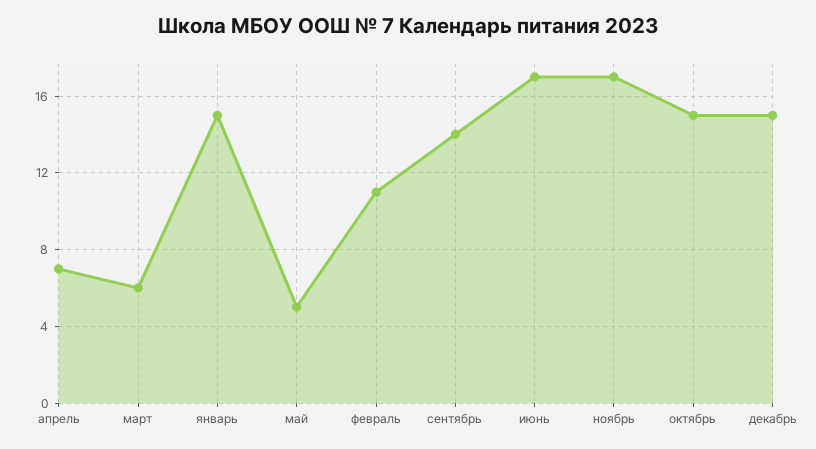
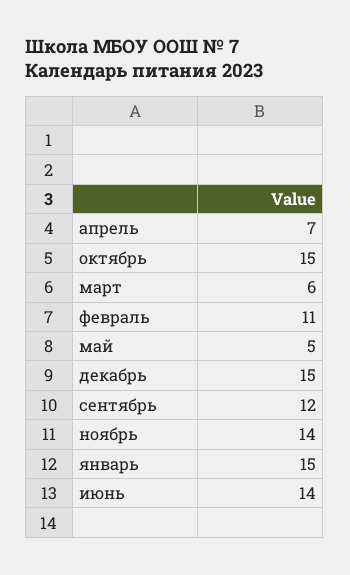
  {
    "апрель": 7,
    "март": 6,
    "январь": 15,
    "май": 5,
    "февраль": 11,
-   "сентябрь": 14,
+   "сентябрь": 12,
-   "июнь": 17,
+   "июнь": 14,
-   "ноябрь": 17,
+   "ноябрь": 14,
    "октябрь": 15,
    "декабрь": 15
  }

